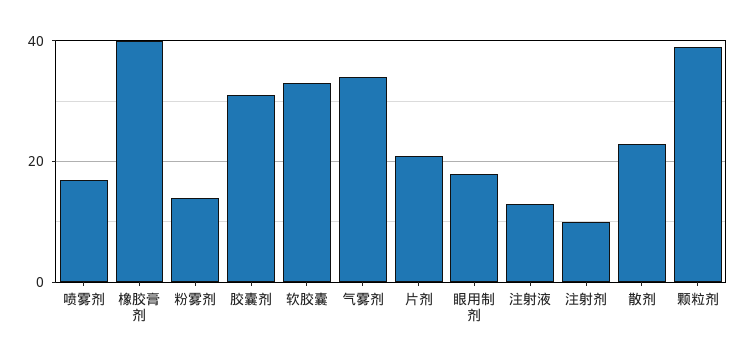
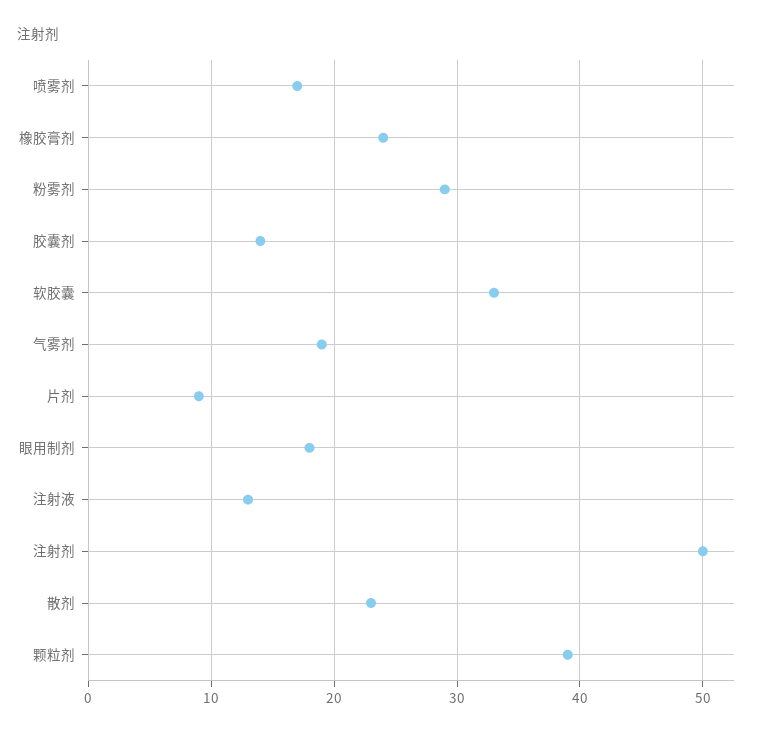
  {
    "喷雾剂": 17,
-   "橡胶膏剂": 40,
+   "橡胶膏剂": 24,
-   "粉雾剂": 15,
+   "粉雾剂": 29,
-   "胶囊剂": 30,
+   "胶囊剂": 14,
    "软胶囊": 33,
-   "气雾剂": 35,
+   "气雾剂": 19,
-   "片剂": 20,
+   "片剂": 9,
    "眼用制剂": 18,
    "注射液": 13,
-   "注射剂": 10,
+   "注射剂": 50,
    "散剂": 23,
    "颗粒剂": 39
  }

